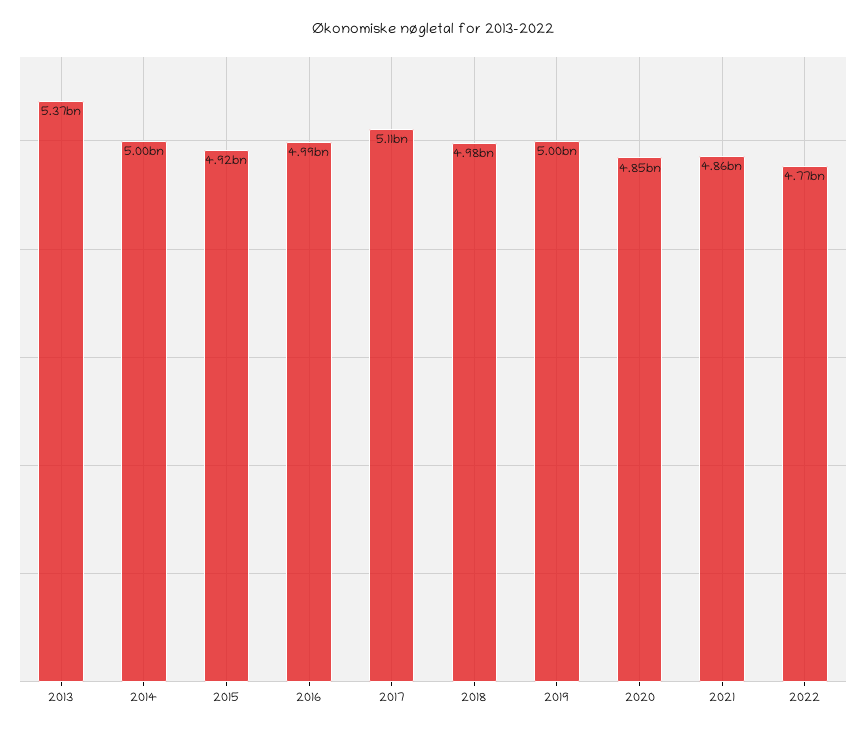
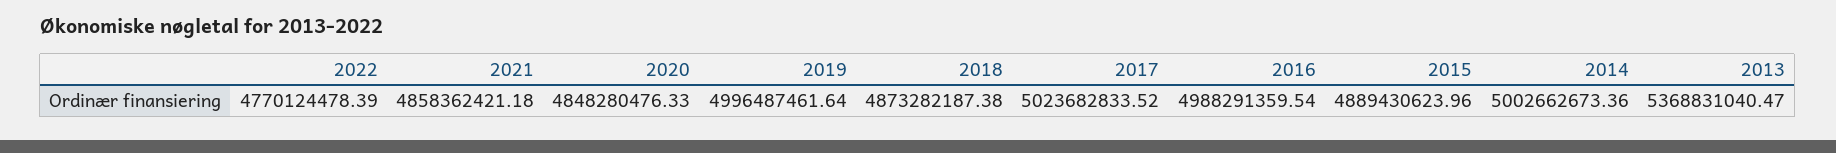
  {
    "2013": 5368831040.47,
    "2014": 5002662673.36,
-   "2015": 4920000000,
+   "2015": 4889430623.96,
    "2016": 4988291359.54,
-   "2017": 5110000000,
+   "2017": 5023682833.52,
-   "2018": 4980000000,
+   "2018": 4873282187.38,
    "2019": 4996487461.64,
    "2020": 4848280476.33,
    "2021": 4858362421.18,
    "2022": 4770124478.39
  }

